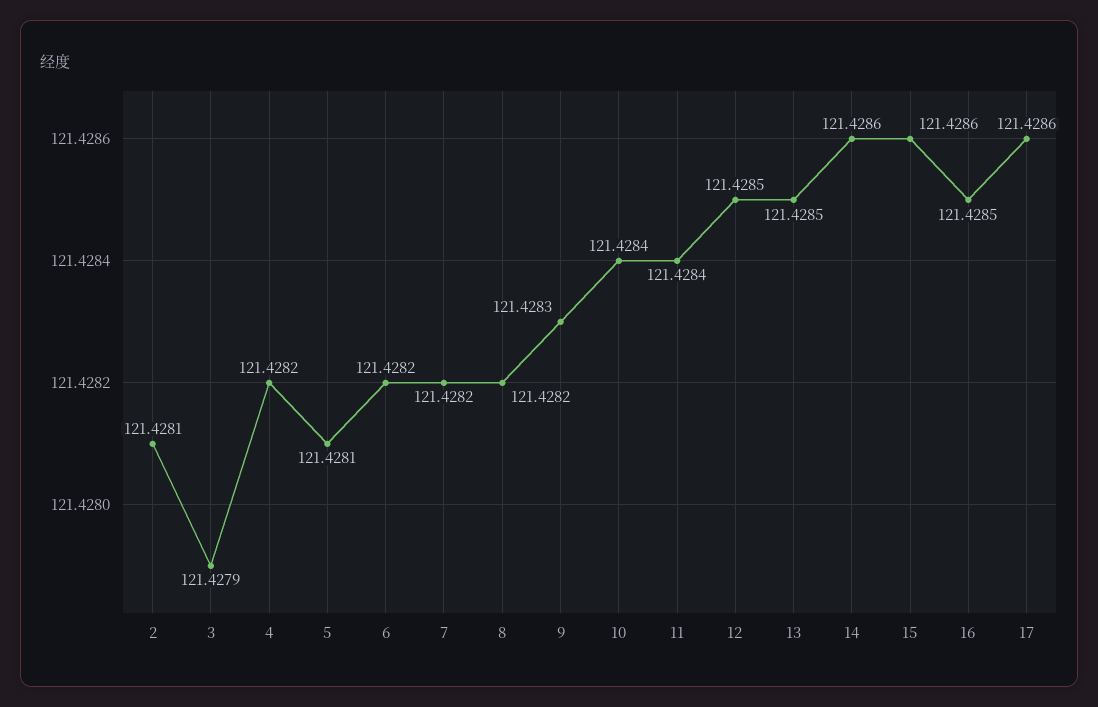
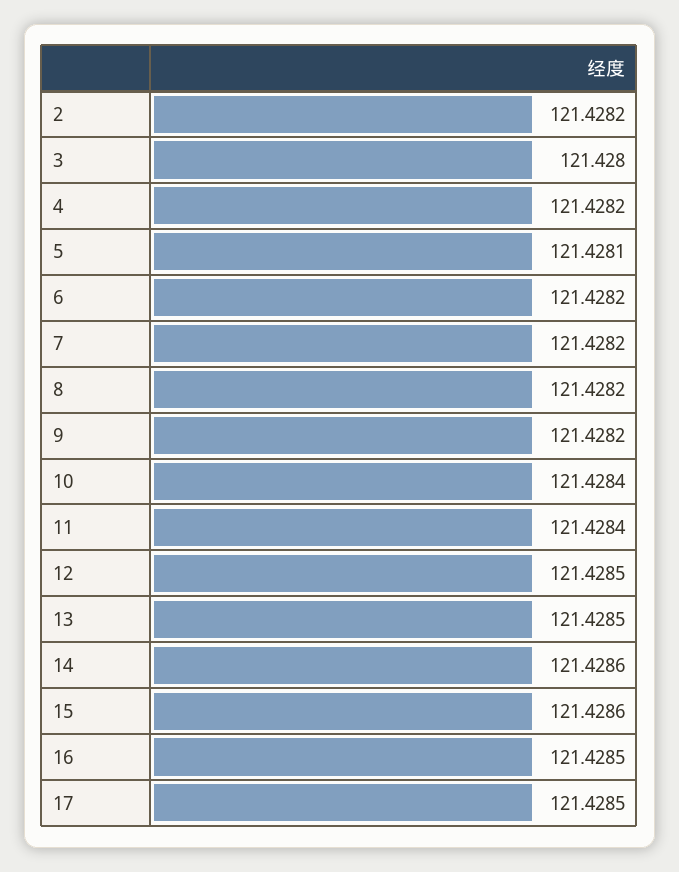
  {
-   "2": 121.4281,
+   "2": 121.4282,
-   "3": 121.4279,
+   "3": 121.428,
    "4": 121.4282,
    "5": 121.4281,
    "6": 121.4282,
    "7": 121.4282,
    "8": 121.4282,
-   "9": 121.4283,
+   "9": 121.4282,
    "10": 121.4284,
    "11": 121.4284,
    "12": 121.4285,
    "13": 121.4285,
    "14": 121.4286,
    "15": 121.4286,
    "16": 121.4285,
-   "17": 121.4286
+   "17": 121.4285
  }

